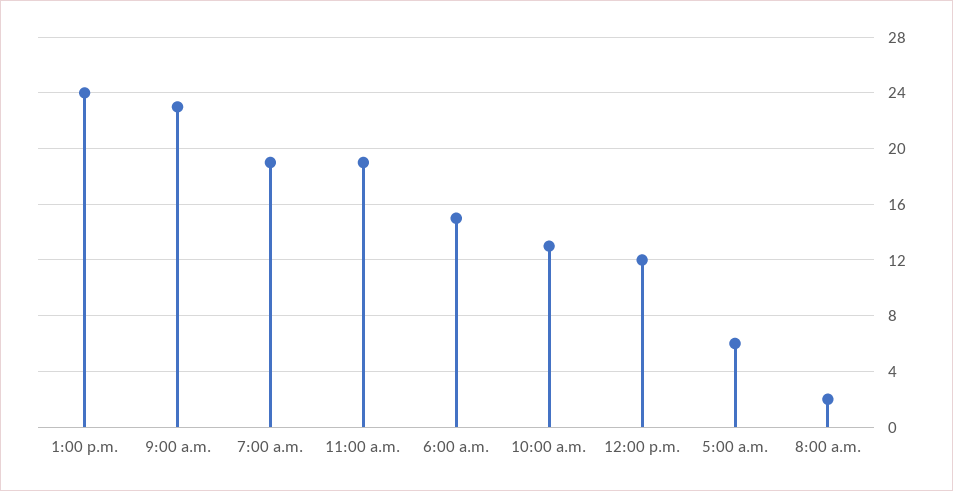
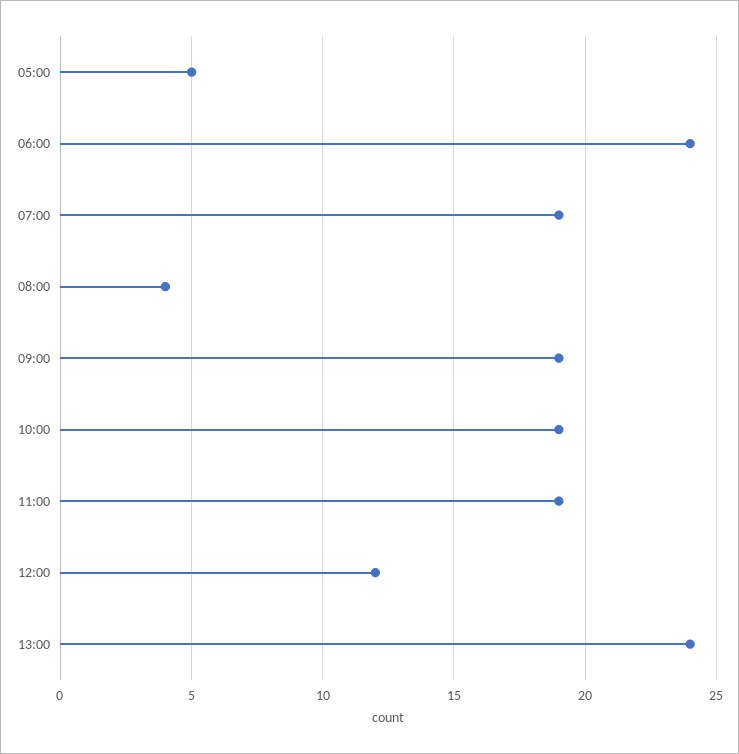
  {
    "1:00 p.m.": 24,
-   "9:00 a.m.": 23,
+   "9:00 a.m.": 19,
    "7:00 a.m.": 19,
    "11:00 a.m.": 19,
-   "6:00 a.m.": 15,
+   "6:00 a.m.": 24,
-   "10:00 a.m.": 13,
+   "10:00 a.m.": 19,
    "12:00 p.m.": 12,
-   "5:00 a.m.": 6,
+   "5:00 a.m.": 5,
-   "8:00 a.m.": 2
+   "8:00 a.m.": 4
  }

